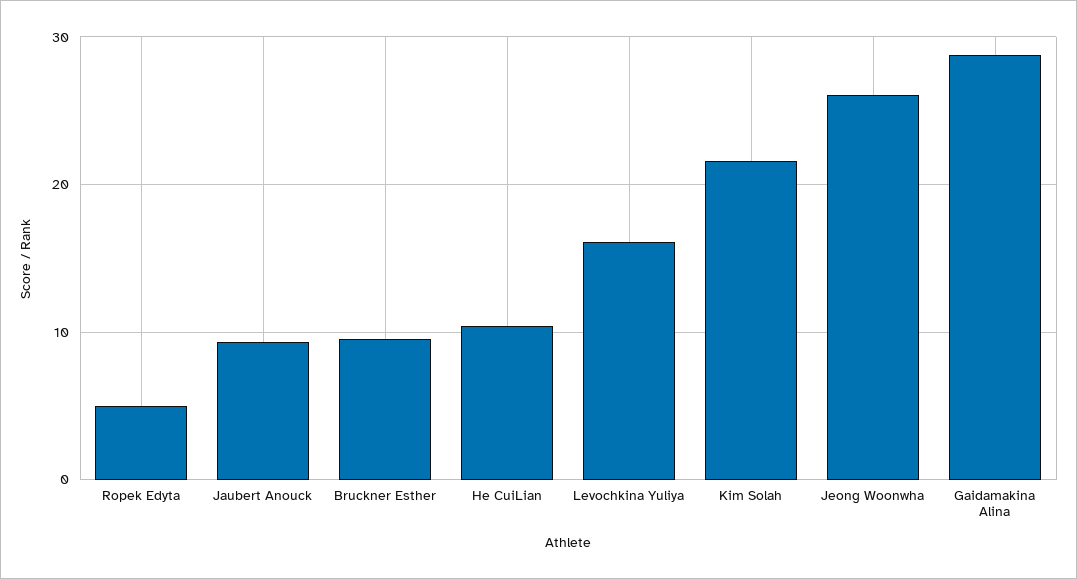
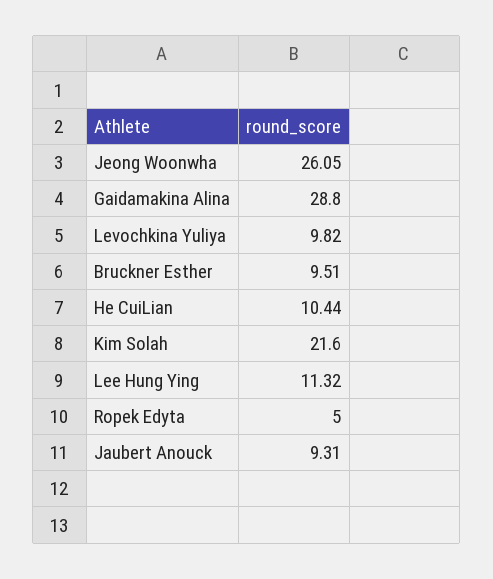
  {
    "Ropek Edyta": 5,
    "Jaubert Anouck": 9.31,
    "Bruckner Esther": 9.51,
    "He CuiLian": 10.44,
-   "Levochkina Yuliya": 16,
+   "Levochkina Yuliya": 9.82,
    "Kim Solah": 21.6,
    "Jeong Woonwha": 26.05,
-   "Gaidamakina Alina": 28.8
+   "Gaidamakina Alina": 28.8,
+   "Lee Hung Ying": 11.32
  }

